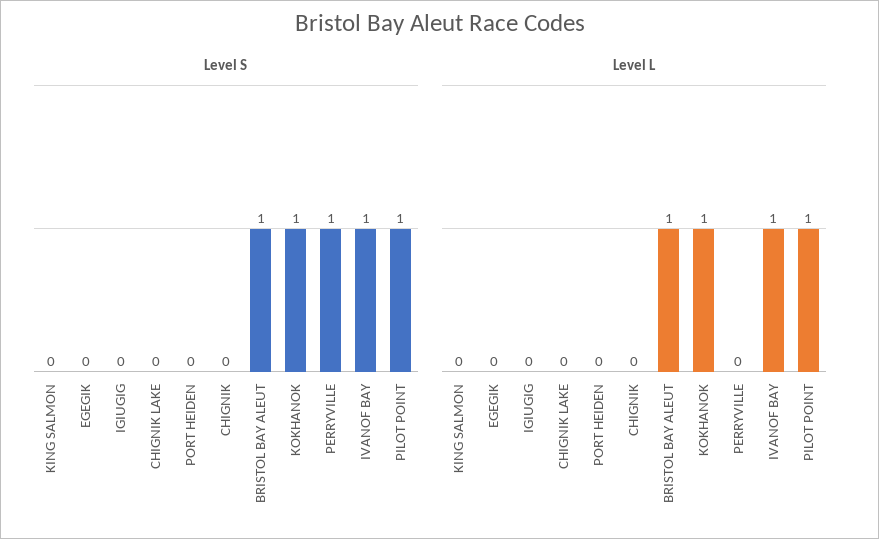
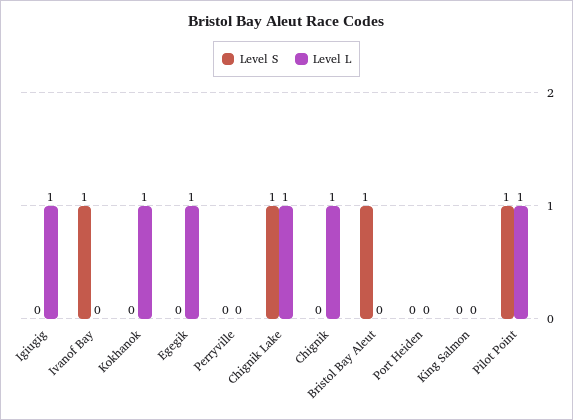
  {
    "Level S": {
      "KING SALMON": 0,
      "EGEGIK": 0,
      "IGIUGIG": 0,
-     "CHIGNIK LAKE": 0,
+     "CHIGNIK LAKE": 1,
      "PORT HEIDEN": 0,
      "CHIGNIK": 0,
      "BRISTOL BAY ALEUT": 1,
-     "KOKHANOK": 1,
+     "KOKHANOK": 0,
-     "PERRYVILLE": 1,
+     "PERRYVILLE": 0,
      "IVANOF BAY": 1,
      "PILOT POINT": 1
    },
    "Level L": {
      "KING SALMON": 0,
-     "EGEGIK": 0,
+     "EGEGIK": 1,
-     "IGIUGIG": 0,
+     "IGIUGIG": 1,
-     "CHIGNIK LAKE": 0,
+     "CHIGNIK LAKE": 1,
      "PORT HEIDEN": 0,
-     "CHIGNIK": 0,
+     "CHIGNIK": 1,
-     "BRISTOL BAY ALEUT": 1,
+     "BRISTOL BAY ALEUT": 0,
      "KOKHANOK": 1,
      "PERRYVILLE": 0,
-     "IVANOF BAY": 1,
+     "IVANOF BAY": 0,
      "PILOT POINT": 1
    }
  }

